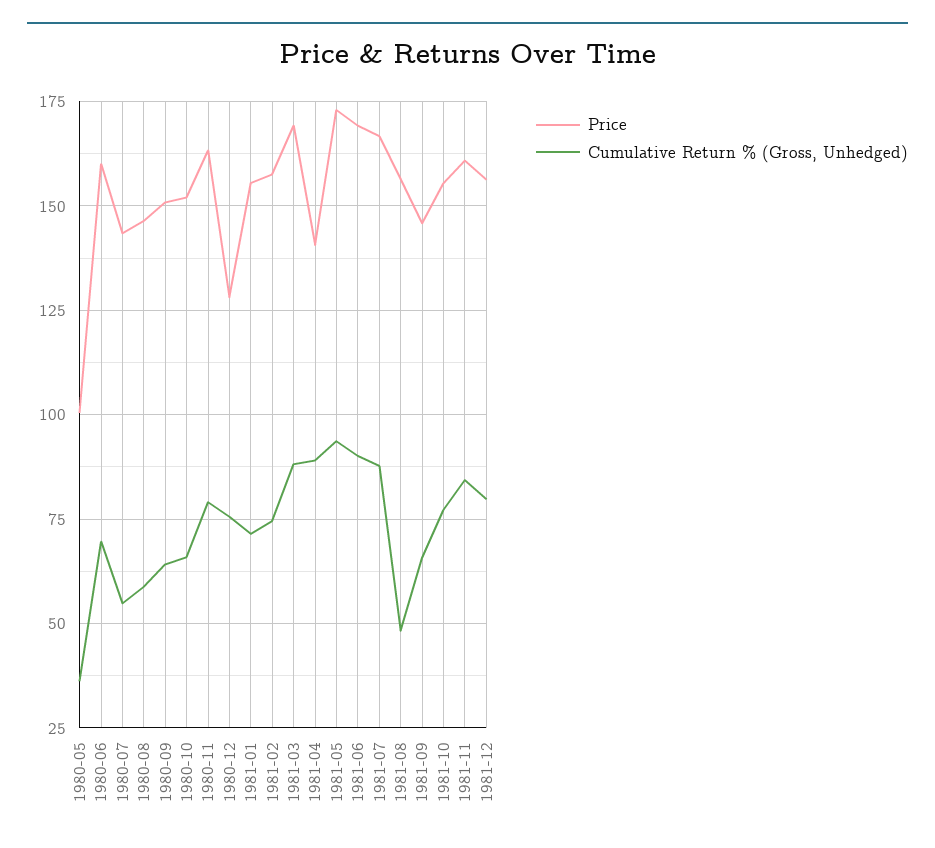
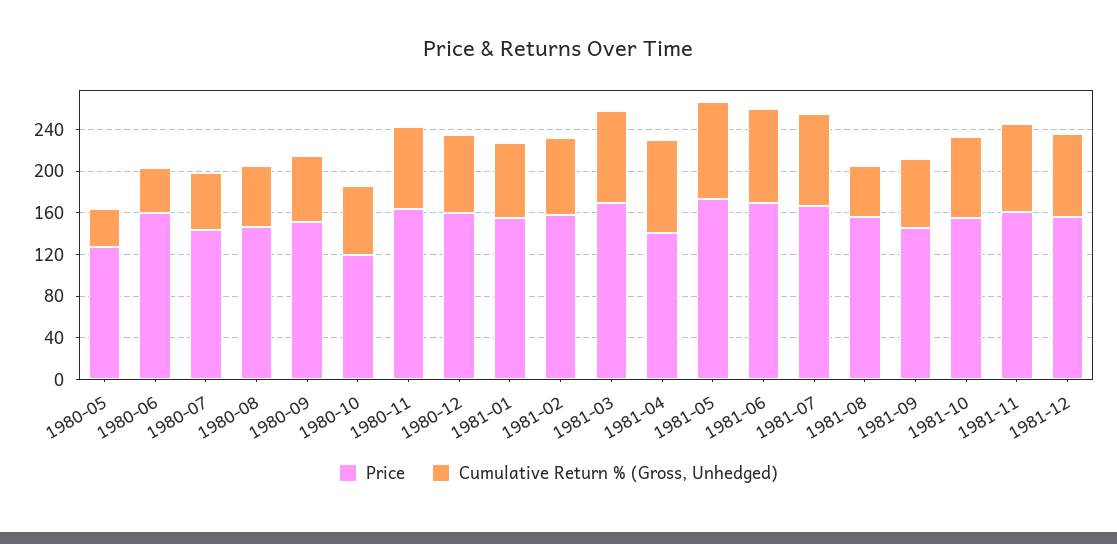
  {
    "Price": {
-     "1980-05": 100,
+     "1980-05": 130,
      "1980-06": 160,
      "1980-07": 142.5,
      "1980-08": 147.5,
      "1980-09": 150,
-     "1980-10": 152.5,
+     "1980-10": 120,
      "1980-11": 162.5,
-     "1980-12": 127.5,
+     "1980-12": 160,
      "1981-01": 155,
      "1981-02": 157.5,
      "1981-03": 170,
      "1981-04": 140,
      "1981-05": 172.5,
      "1981-06": 170,
      "1981-07": 167.5,
      "1981-08": 157.5,
      "1981-09": 145,
      "1981-10": 155,
      "1981-11": 160,
      "1981-12": 157.5
    },
    "Cumulative Return % (Gross, Unhedged)": {
      "1980-05": 35,
-     "1980-06": 70,
+     "1980-06": 40,
      "1980-07": 55,
      "1980-08": 60,
      "1980-09": 65,
      "1980-10": 65,
      "1980-11": 80,
      "1980-12": 75,
      "1981-01": 72.5,
      "1981-02": 75,
      "1981-03": 87.5,
      "1981-04": 90,
      "1981-05": 92.5,
      "1981-06": 90,
      "1981-07": 87.5,
      "1981-08": 47.5,
      "1981-09": 65,
      "1981-10": 77.5,
      "1981-11": 85,
      "1981-12": 80
    }
  }

